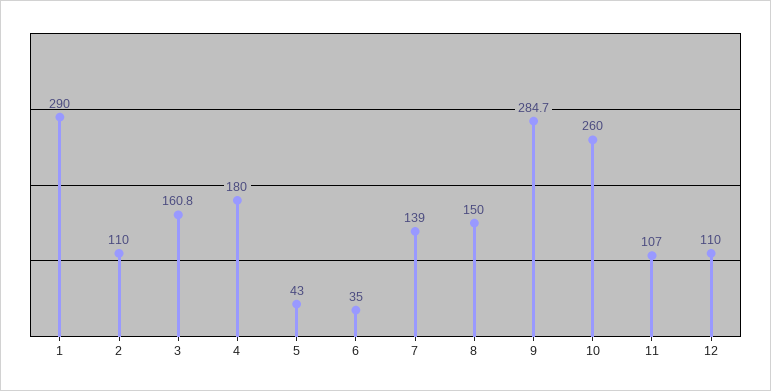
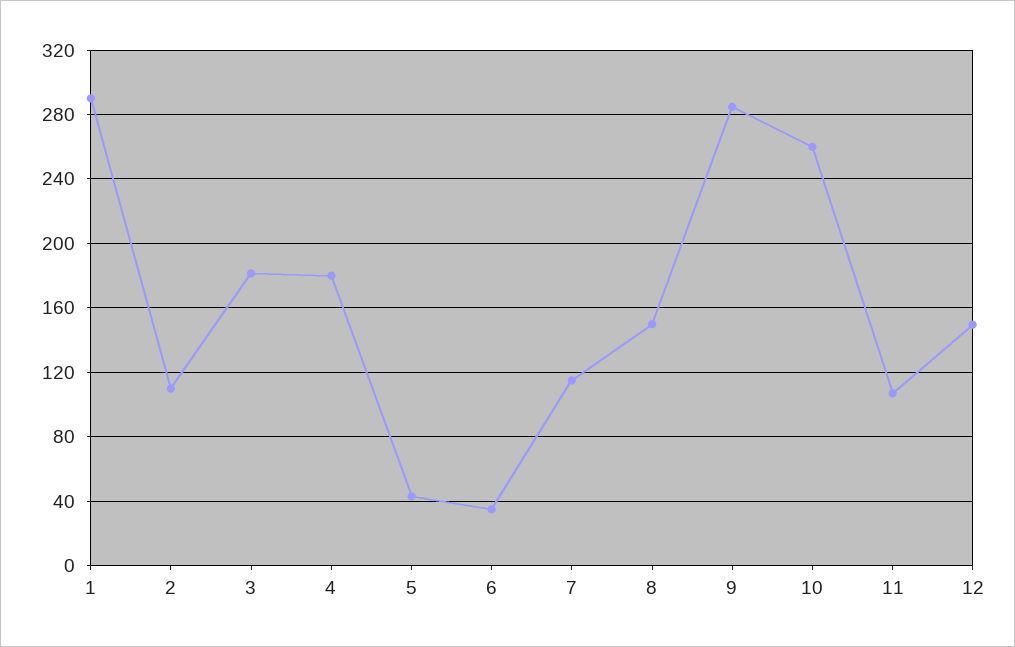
  {
    "1": 290,
    "2": 110,
-   "3": 160.8,
+   "3": 180,
    "4": 180,
    "5": 43,
    "6": 35,
-   "7": 139,
+   "7": 115,
    "8": 150,
    "9": 284.7,
    "10": 260,
    "11": 107,
-   "12": 110
+   "12": 150
  }

